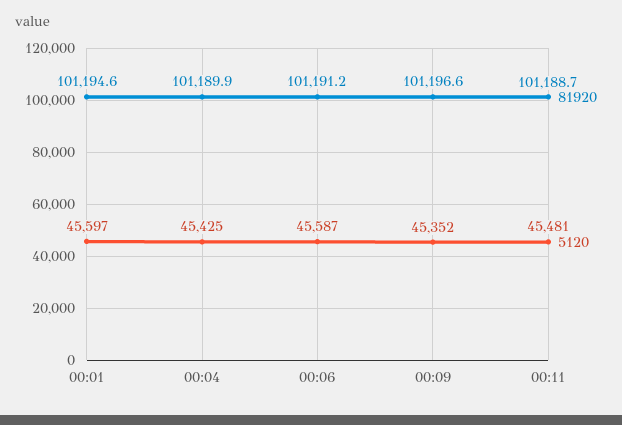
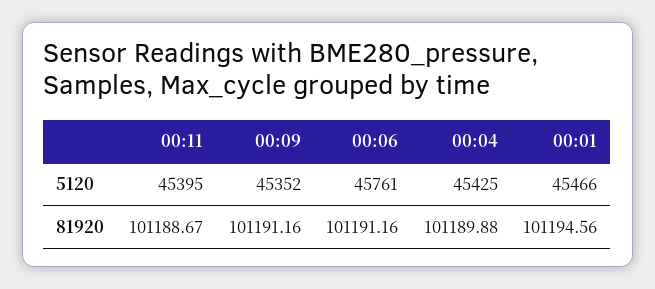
  {
    "81920": {
      "00:01": 101194.56,
      "00:04": 101189.88,
      "00:06": 101191.16,
-     "00:09": 101196.6,
+     "00:09": 101191.16,
      "00:11": 101188.67
    },
    "5120": {
-     "00:01": 45597,
+     "00:01": 45466,
      "00:04": 45425,
-     "00:06": 45587,
+     "00:06": 45761,
      "00:09": 45352,
-     "00:11": 45481
+     "00:11": 45395
    }
  }

